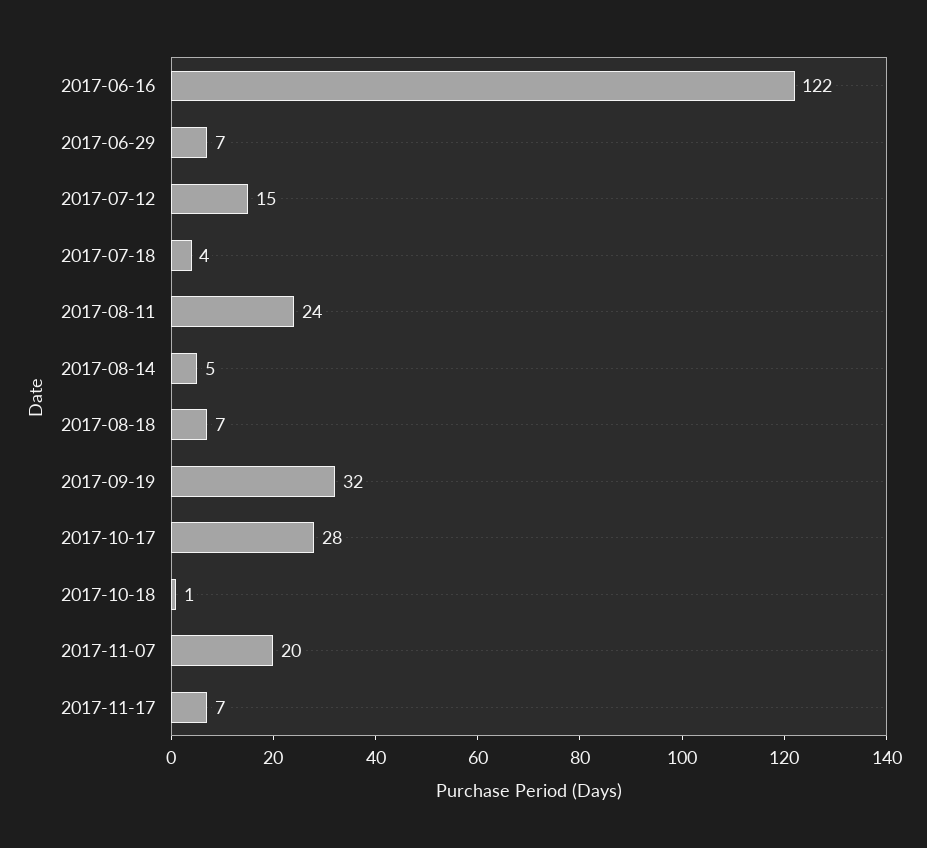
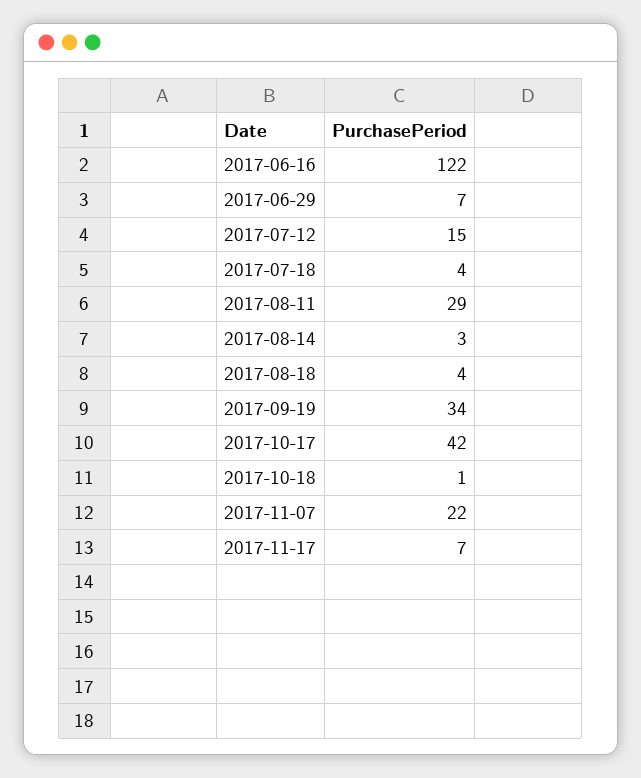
  {
    "2017-06-16": 122,
    "2017-06-29": 7,
    "2017-07-12": 15,
    "2017-07-18": 4,
-   "2017-08-11": 24,
+   "2017-08-11": 29,
-   "2017-08-14": 5,
+   "2017-08-14": 3,
-   "2017-08-18": 7,
+   "2017-08-18": 4,
-   "2017-09-19": 32,
+   "2017-09-19": 34,
-   "2017-10-17": 28,
+   "2017-10-17": 42,
    "2017-10-18": 1,
-   "2017-11-07": 20,
+   "2017-11-07": 22,
    "2017-11-17": 7
  }

